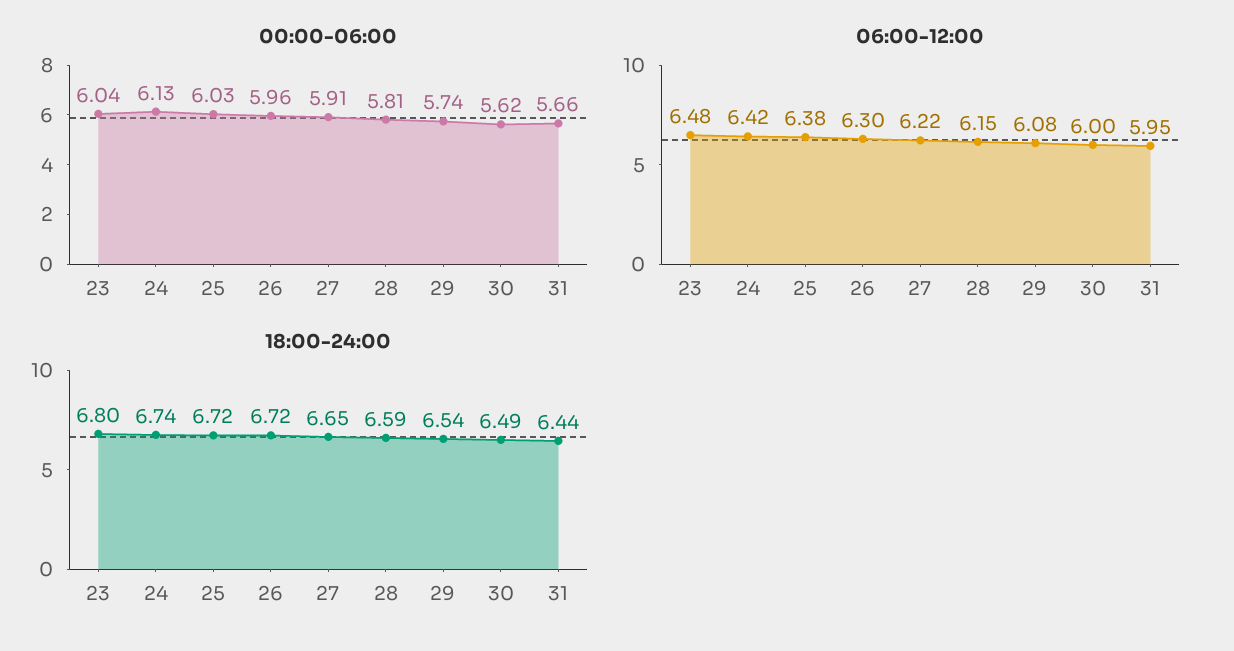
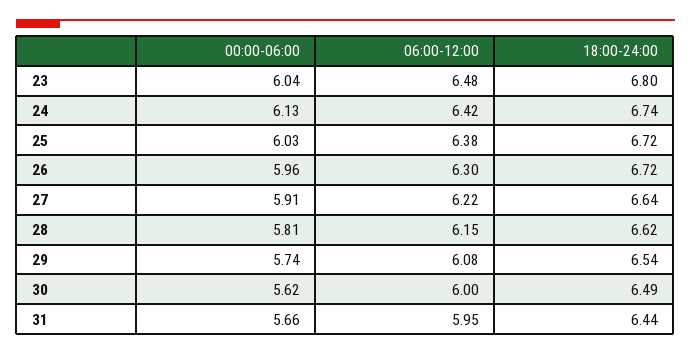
  {
    "00:00-06:00": {
      "23": 6.04,
      "24": 6.13,
      "25": 6.03,
      "26": 5.96,
      "27": 5.91,
      "28": 5.81,
      "29": 5.74,
      "30": 5.62,
      "31": 5.66
    },
    "06:00-12:00": {
      "23": 6.48,
      "24": 6.42,
      "25": 6.38,
      "26": 6.3,
      "27": 6.22,
      "28": 6.15,
      "29": 6.08,
      "30": 6,
      "31": 5.95
    },
    "18:00-24:00": {
      "23": 6.8,
      "24": 6.74,
      "25": 6.72,
      "26": 6.72,
-     "27": 6.65,
+     "27": 6.64,
-     "28": 6.59,
+     "28": 6.62,
      "29": 6.54,
      "30": 6.49,
      "31": 6.44
    }
  }

